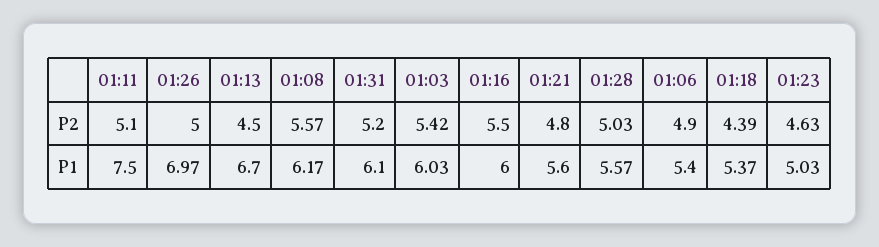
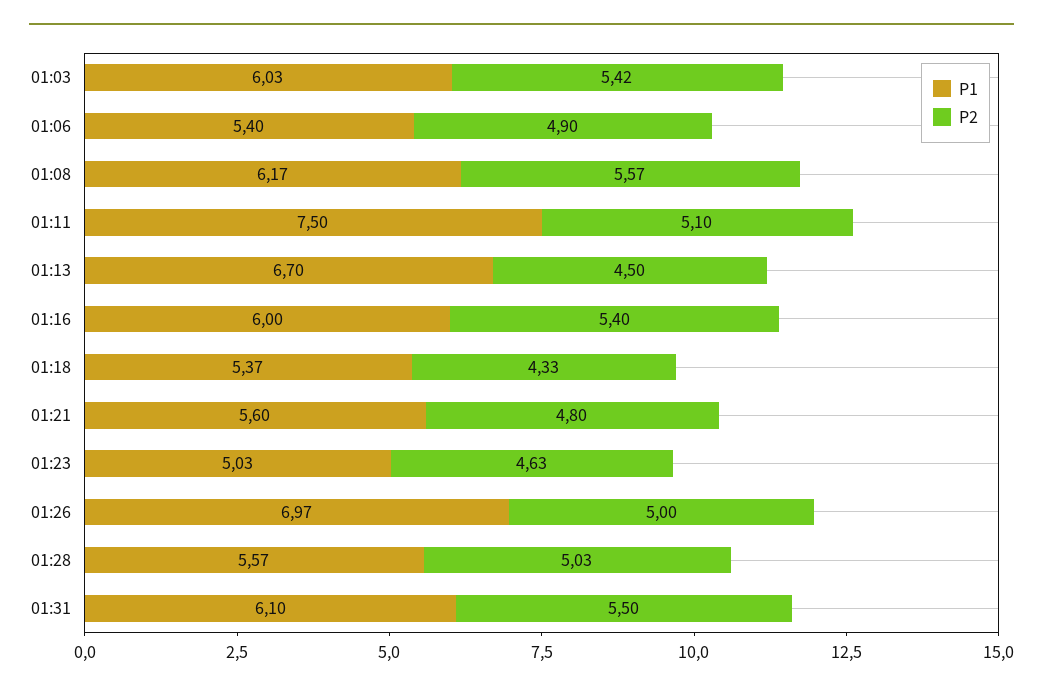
  {
    "P2": {
      "01:11": 5.1,
      "01:26": 5,
      "01:13": 4.5,
      "01:08": 5.57,
-     "01:31": 5.2,
+     "01:31": 5.5,
      "01:03": 5.42,
-     "01:16": 5.5,
+     "01:16": 5.4,
      "01:21": 4.8,
      "01:28": 5.03,
      "01:06": 4.9,
-     "01:18": 4.39,
+     "01:18": 4.33,
      "01:23": 4.63
    },
    "P1": {
      "01:11": 7.5,
      "01:26": 6.97,
      "01:13": 6.7,
      "01:08": 6.17,
      "01:31": 6.1,
      "01:03": 6.03,
      "01:16": 6,
      "01:21": 5.6,
      "01:28": 5.57,
      "01:06": 5.4,
      "01:18": 5.37,
      "01:23": 5.03
    }
  }

